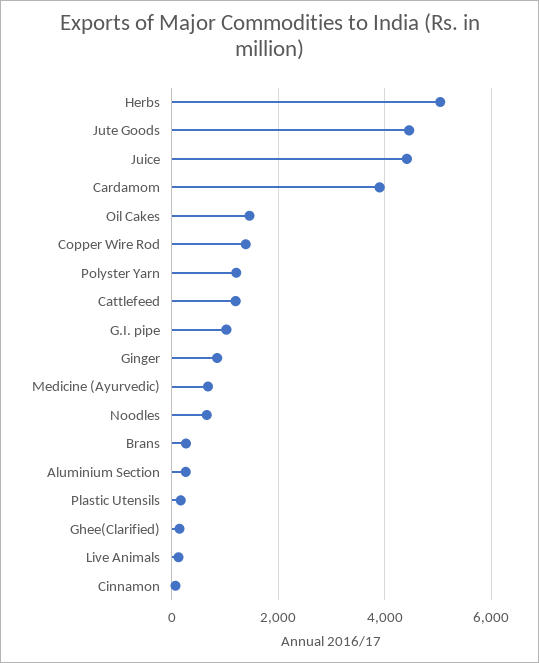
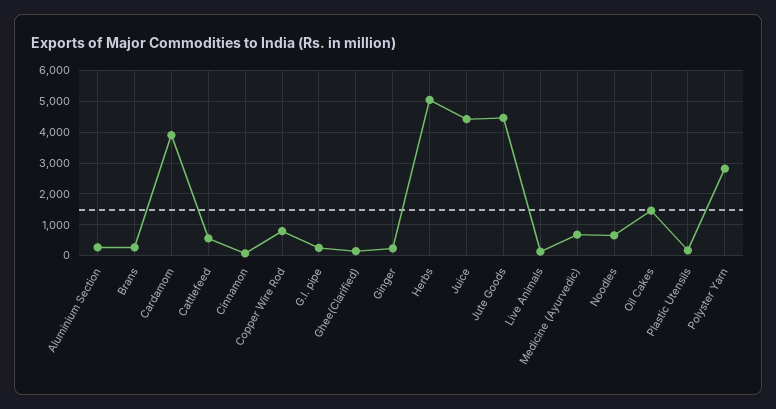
  {
    "Herbs": 5000,
    "Jute Goods": 4400,
    "Juice": 4400,
    "Cardamom": 4000,
    "Oil Cakes": 1400,
-   "Copper Wire Rod": 1400,
+   "Copper Wire Rod": 800,
-   "Polyster Yarn": 1200,
+   "Polyster Yarn": 2800,
-   "Cattlefeed": 1200,
+   "Cattlefeed": 600,
-   "G.I. pipe": 1000,
+   "G.I. pipe": 200,
-   "Ginger": 800,
+   "Ginger": 200,
    "Medicine (Ayurvedic)": 600,
    "Noodles": 600,
    "Brans": 200,
    "Aluminium Section": 200,
    "Plastic Utensils": 200,
    "Ghee(Clarified)": 200,
    "Live Animals": 200,
    "Cinnamon": 0
  }

